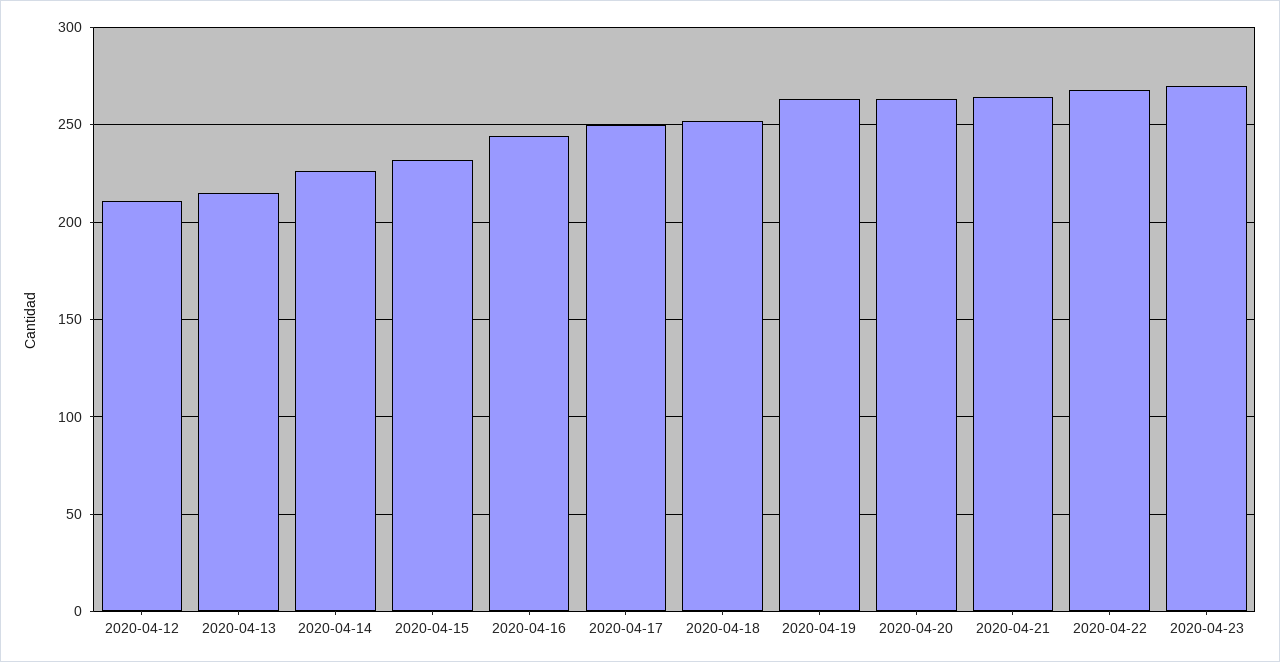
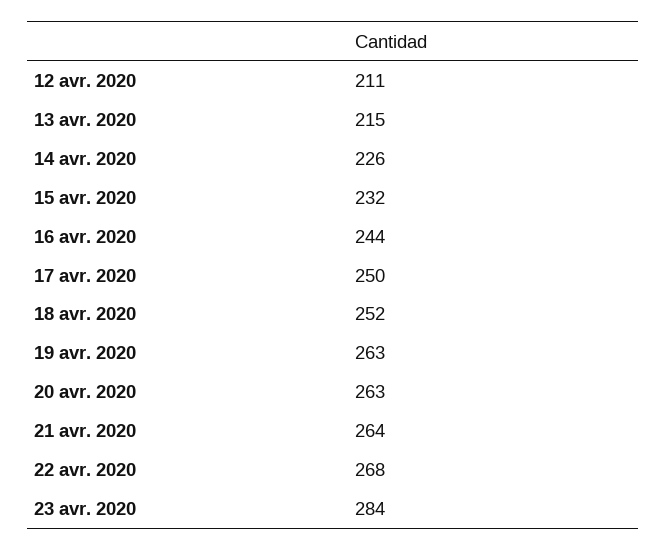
  {
    "2020-04-12": 211,
    "2020-04-13": 215,
    "2020-04-14": 226,
    "2020-04-15": 232,
    "2020-04-16": 244,
    "2020-04-17": 250,
    "2020-04-18": 252,
    "2020-04-19": 263,
    "2020-04-20": 263,
    "2020-04-21": 264,
    "2020-04-22": 268,
-   "2020-04-23": 270
+   "2020-04-23": 284
  }

